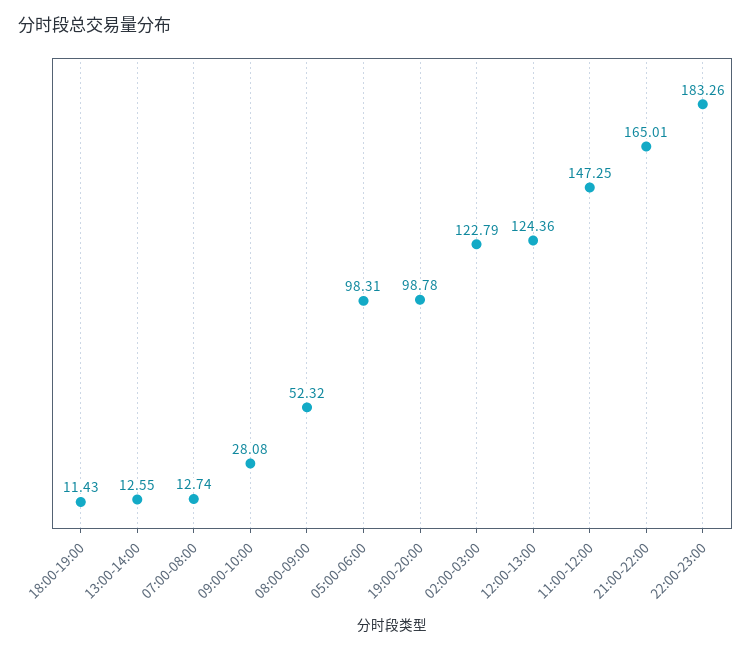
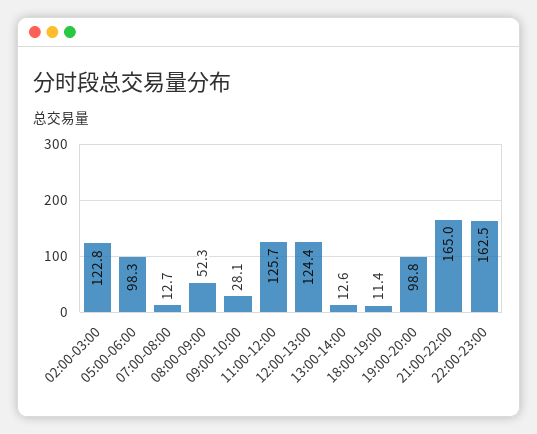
  {
    "18:00-19:00": 11.43,
    "13:00-14:00": 12.55,
    "07:00-08:00": 12.74,
    "09:00-10:00": 28.08,
    "08:00-09:00": 52.32,
    "05:00-06:00": 98.31,
    "19:00-20:00": 98.78,
    "02:00-03:00": 122.79,
    "12:00-13:00": 124.36,
-   "11:00-12:00": 147.25,
+   "11:00-12:00": 125.7,
    "21:00-22:00": 165.01,
-   "22:00-23:00": 183.26
+   "22:00-23:00": 162.5
  }

